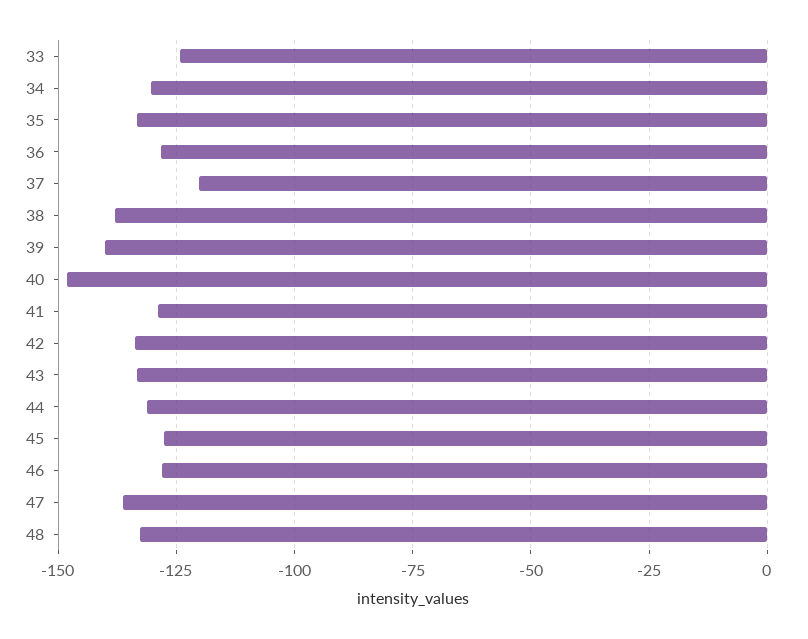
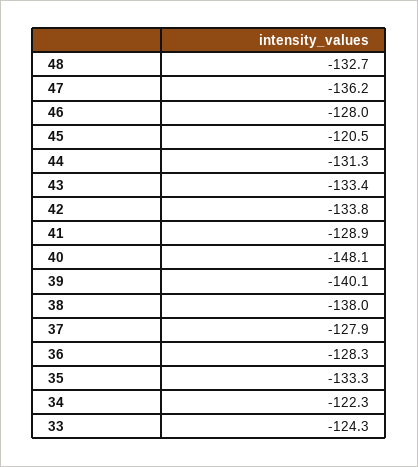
  {
    "33": -124.3,
-   "34": -130,
+   "34": -122.3,
    "35": -133.3,
    "36": -128.3,
-   "37": -120,
+   "37": -127.9,
    "38": -138,
    "39": -140.1,
    "40": -148.1,
    "41": -128.9,
    "42": -133.8,
    "43": -133.4,
    "44": -131.3,
-   "45": -127.5,
+   "45": -120.5,
    "46": -128,
    "47": -136.2,
    "48": -132.7
  }

